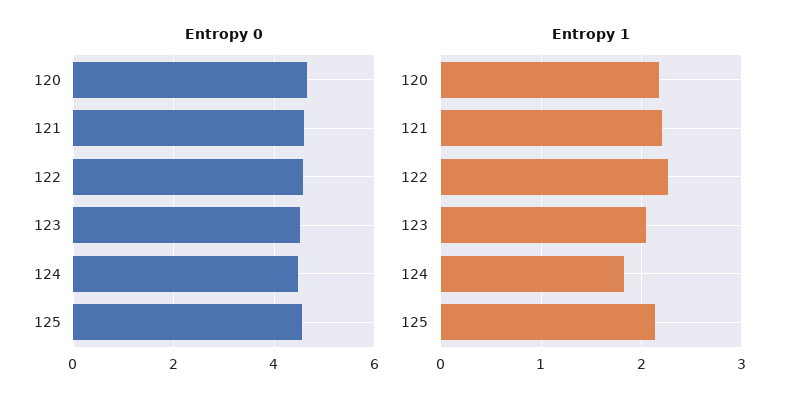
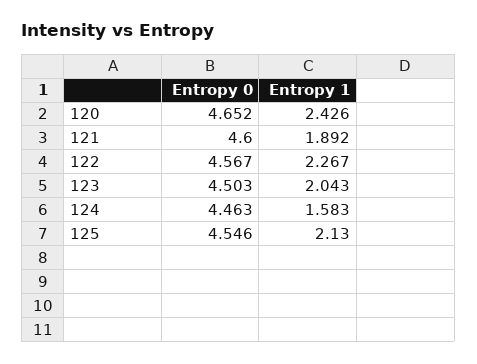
  {
    "Entropy 0": {
      "120": 4.652,
      "121": 4.6,
      "122": 4.567,
      "123": 4.503,
      "124": 4.463,
      "125": 4.546
    },
    "Entropy 1": {
-     "120": 2.2,
+     "120": 2.426,
-     "121": 2.2,
+     "121": 1.892,
      "122": 2.267,
      "123": 2.043,
-     "124": 1.8,
+     "124": 1.583,
      "125": 2.13
    }
  }

